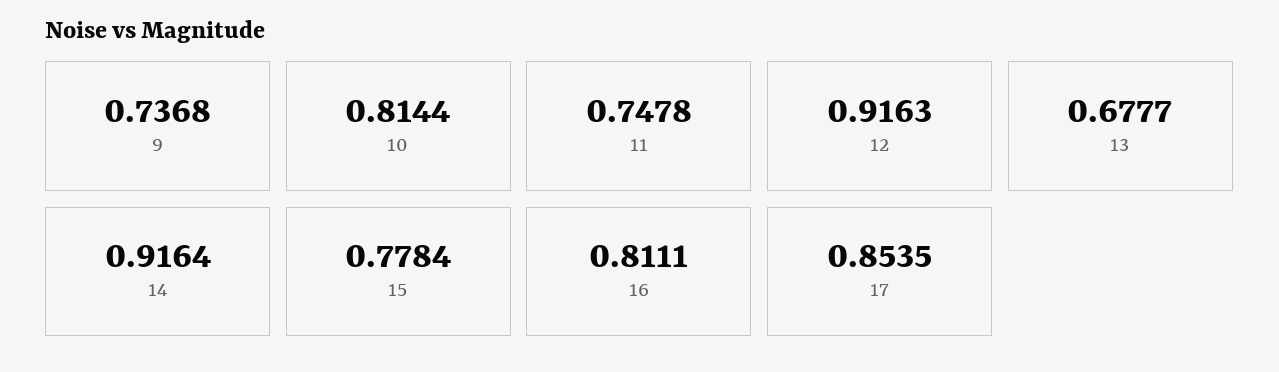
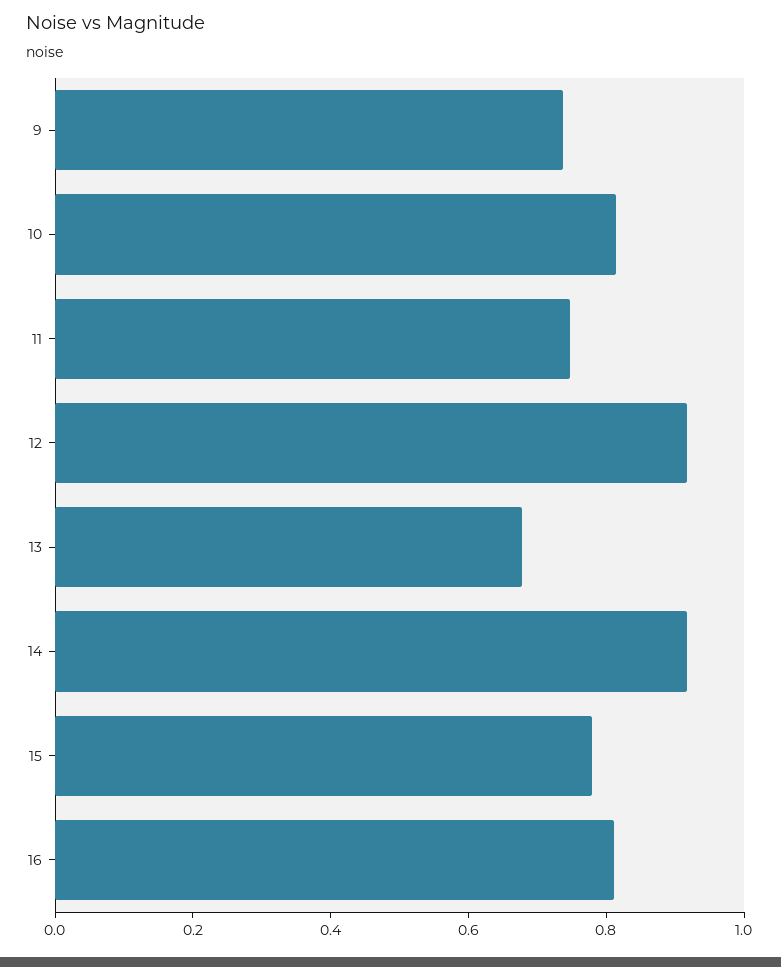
  {
    "9": 0.7368,
    "10": 0.8144,
    "11": 0.7478,
    "12": 0.9163,
    "13": 0.6777,
    "14": 0.9164,
    "15": 0.7784,
-   "16": 0.8111,
+   "16": 0.8111
-   "17": 0.8535
  }

